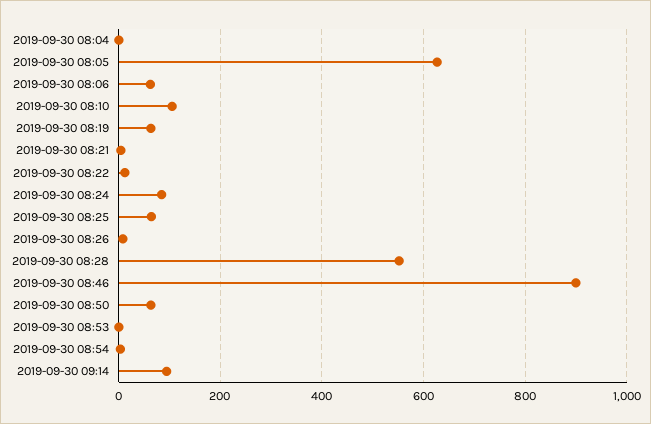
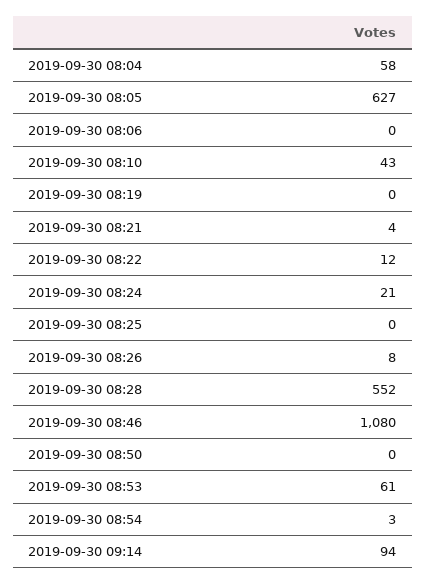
  {
-   "2019-09-30 08:04": 0,
+   "2019-09-30 08:04": 58,
    "2019-09-30 08:05": 627,
-   "2019-09-30 08:06": 60,
+   "2019-09-30 08:06": 0,
-   "2019-09-30 08:10": 100,
+   "2019-09-30 08:10": 43,
-   "2019-09-30 08:19": 60,
+   "2019-09-30 08:19": 0,
    "2019-09-30 08:21": 4,
    "2019-09-30 08:22": 12,
-   "2019-09-30 08:24": 80,
+   "2019-09-30 08:24": 21,
-   "2019-09-30 08:25": 60,
+   "2019-09-30 08:25": 0,
    "2019-09-30 08:26": 8,
    "2019-09-30 08:28": 552,
-   "2019-09-30 08:46": 900,
+   "2019-09-30 08:46": 1080,
-   "2019-09-30 08:50": 60,
+   "2019-09-30 08:50": 0,
-   "2019-09-30 08:53": 0,
+   "2019-09-30 08:53": 61,
    "2019-09-30 08:54": 3,
    "2019-09-30 09:14": 94
  }

